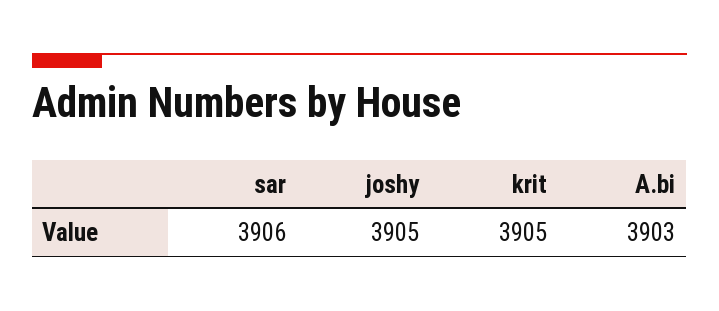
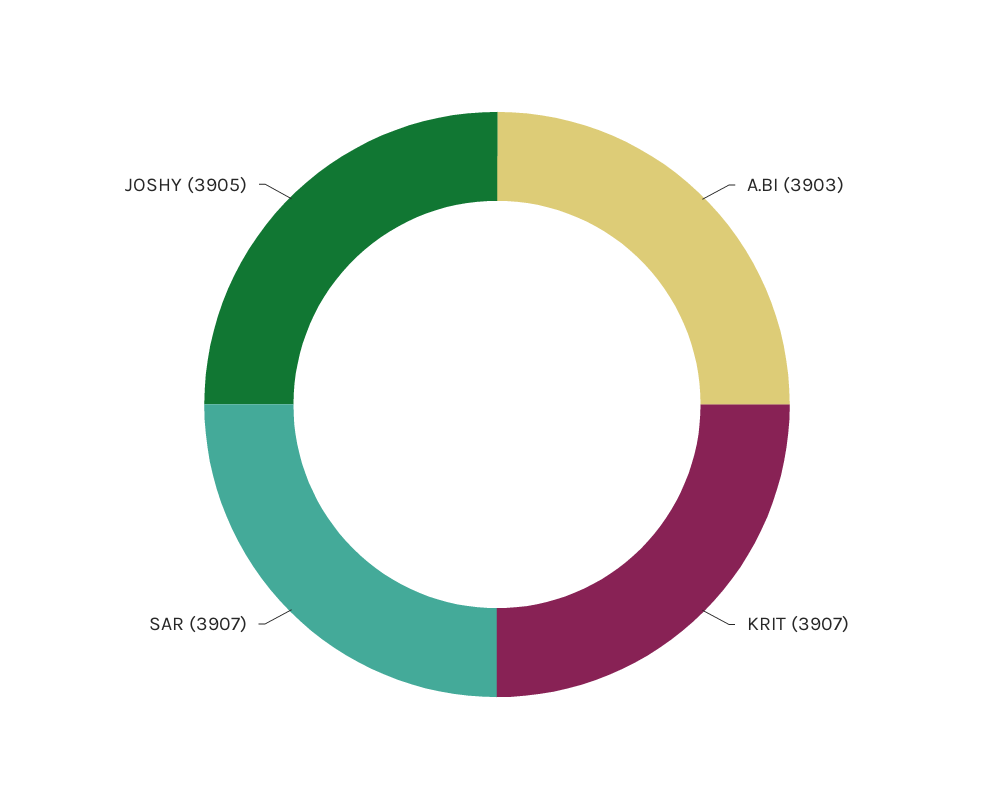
  {
-   "sar": 3906,
+   "sar": 3907,
    "joshy": 3905,
-   "krit": 3905,
+   "krit": 3907,
    "A.bi": 3903
  }

